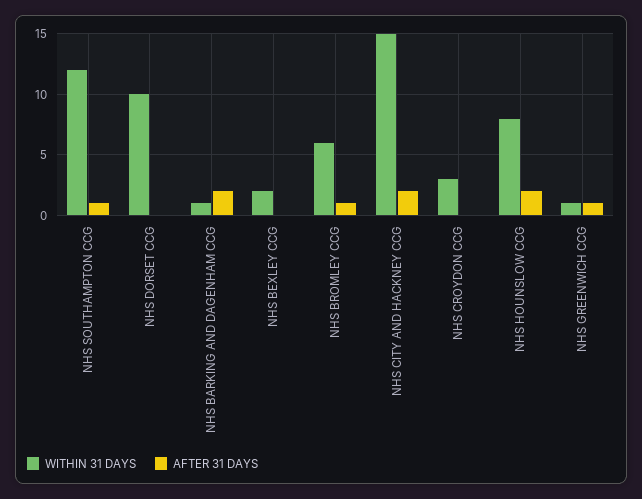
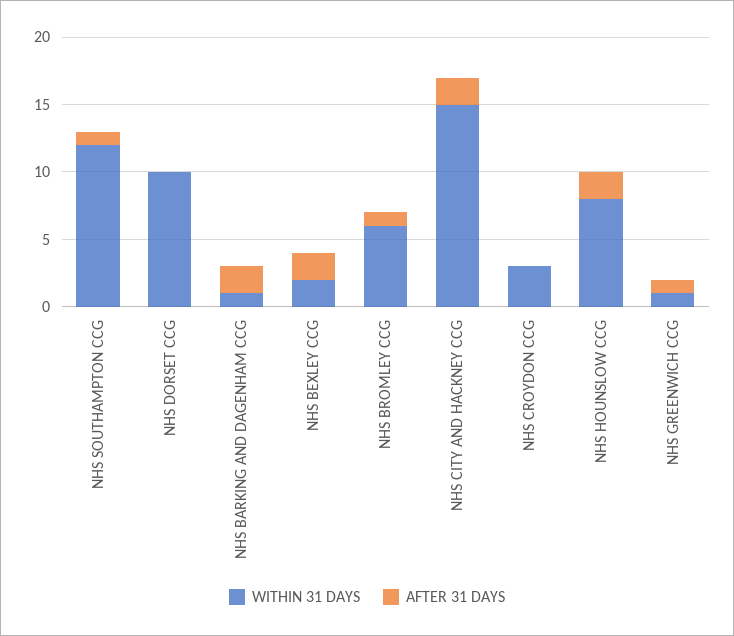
  {
    "WITHIN 31 DAYS": {
      "NHS SOUTHAMPTON CCG": 12,
      "NHS DORSET CCG": 10,
      "NHS BARKING AND DAGENHAM CCG": 1,
      "NHS BEXLEY CCG": 2,
      "NHS BROMLEY CCG": 6,
      "NHS CITY AND HACKNEY CCG": 15,
      "NHS CROYDON CCG": 3,
      "NHS HOUNSLOW CCG": 8,
      "NHS GREENWICH CCG": 1
    },
    "AFTER 31 DAYS": {
      "NHS SOUTHAMPTON CCG": 1,
      "NHS DORSET CCG": 0,
      "NHS BARKING AND DAGENHAM CCG": 2,
-     "NHS BEXLEY CCG": 0,
+     "NHS BEXLEY CCG": 2,
      "NHS BROMLEY CCG": 1,
      "NHS CITY AND HACKNEY CCG": 2,
      "NHS CROYDON CCG": 0,
      "NHS HOUNSLOW CCG": 2,
      "NHS GREENWICH CCG": 1
    }
  }

